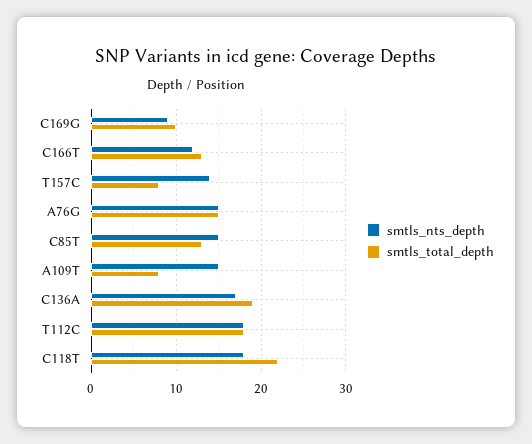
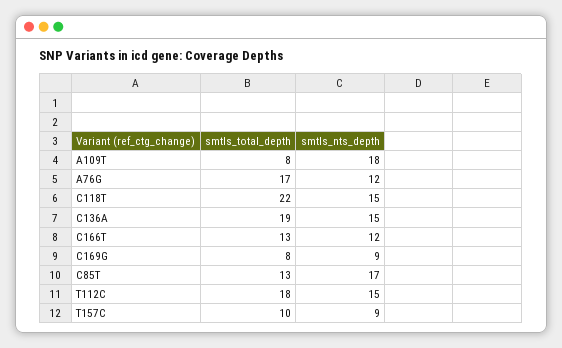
  {
    "smtls_nts_depth": {
      "C169G": 9,
      "C166T": 12,
-     "T157C": 14,
+     "T157C": 9,
-     "A76G": 15,
+     "A76G": 12,
-     "C85T": 15,
+     "C85T": 17,
-     "A109T": 15,
+     "A109T": 18,
-     "C136A": 17,
+     "C136A": 15,
-     "T112C": 18,
+     "T112C": 15,
-     "C118T": 18
+     "C118T": 15
    },
    "smtls_total_depth": {
-     "C169G": 10,
+     "C169G": 8,
      "C166T": 13,
-     "T157C": 8,
+     "T157C": 10,
-     "A76G": 15,
+     "A76G": 17,
      "C85T": 13,
      "A109T": 8,
      "C136A": 19,
      "T112C": 18,
      "C118T": 22
    }
  }

